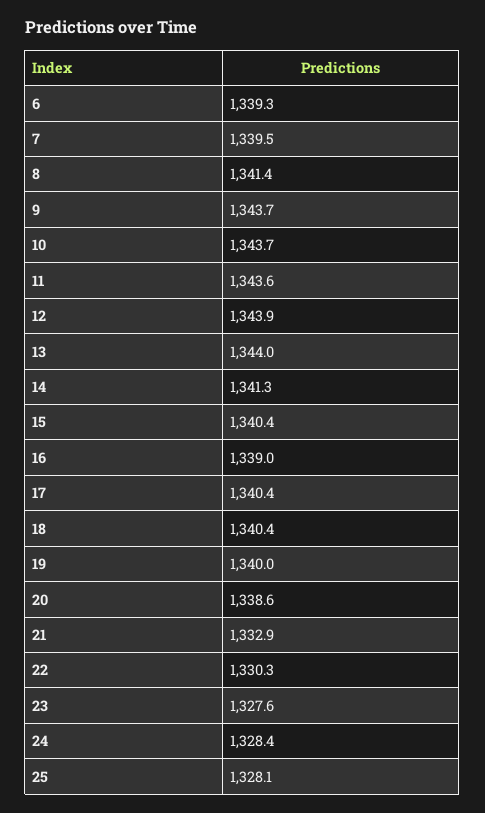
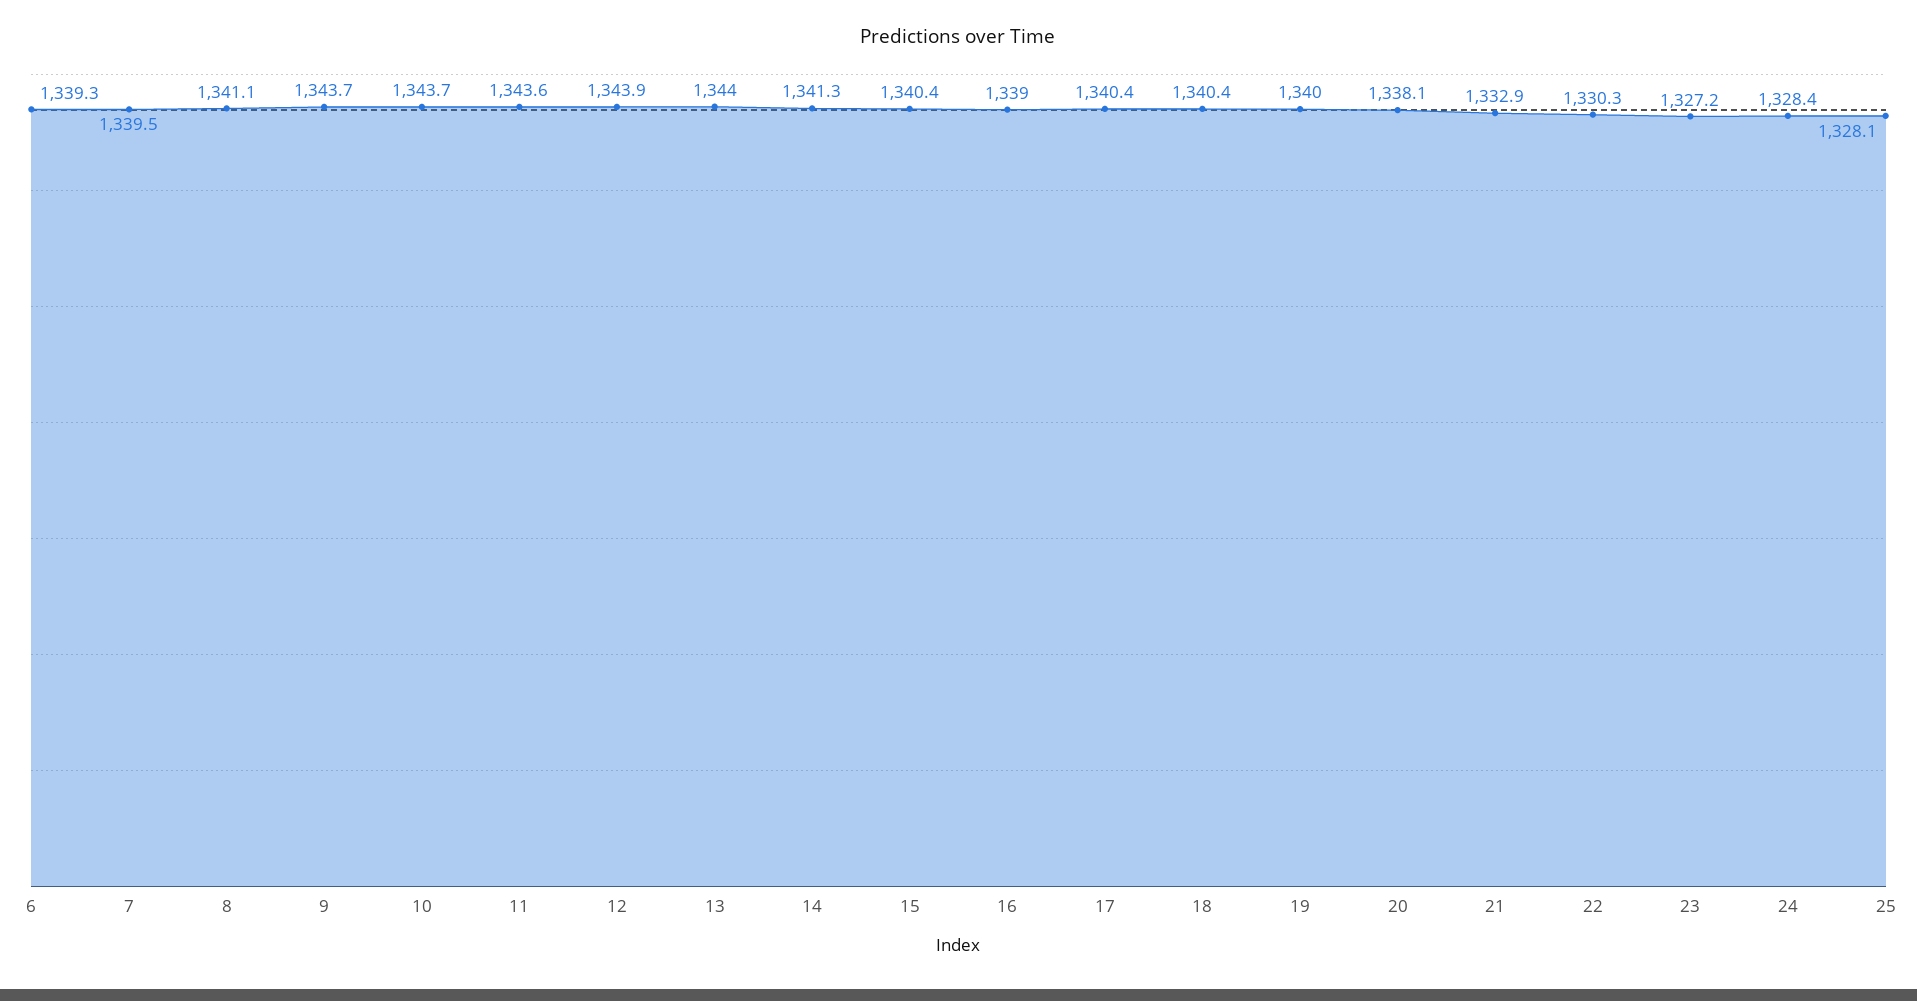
  {
    "6": 1339.3,
    "7": 1339.5,
-   "8": 1341.4,
+   "8": 1341.1,
    "9": 1343.7,
    "10": 1343.7,
    "11": 1343.6,
    "12": 1343.9,
    "13": 1344,
    "14": 1341.3,
    "15": 1340.4,
    "16": 1339,
    "17": 1340.4,
    "18": 1340.4,
    "19": 1340,
-   "20": 1338.6,
+   "20": 1338.1,
    "21": 1332.9,
    "22": 1330.3,
-   "23": 1327.6,
+   "23": 1327.2,
    "24": 1328.4,
    "25": 1328.1
  }

